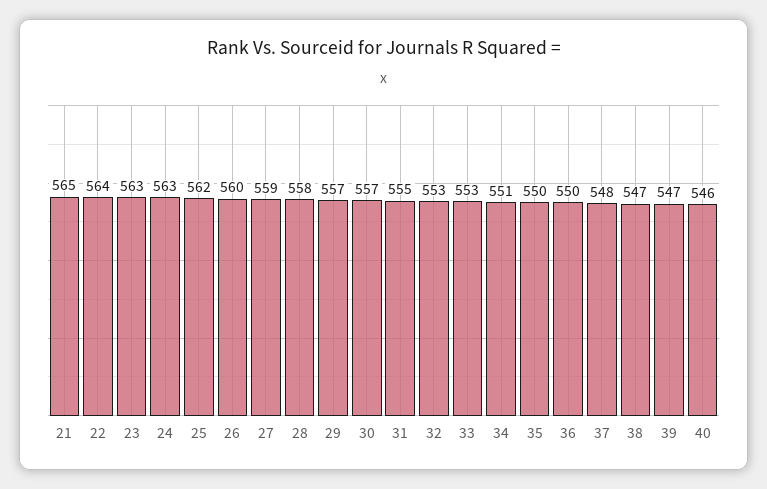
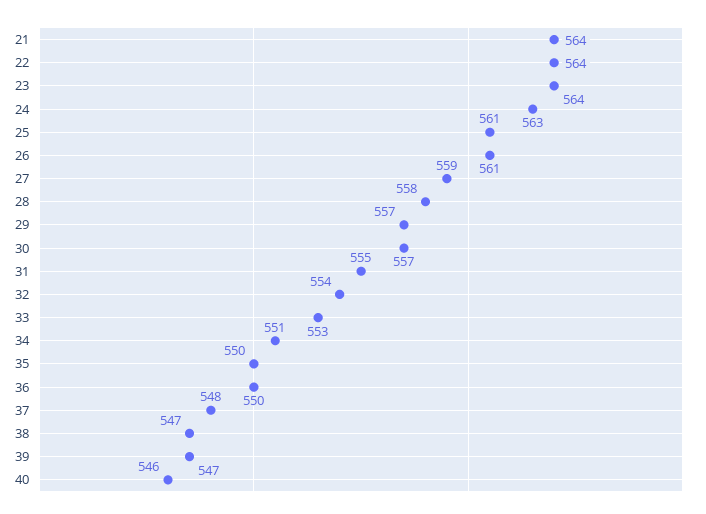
  {
-   "21": 565,
+   "21": 564,
    "22": 564,
-   "23": 563,
+   "23": 564,
    "24": 563,
-   "25": 562,
+   "25": 561,
-   "26": 560,
+   "26": 561,
    "27": 559,
    "28": 558,
    "29": 557,
    "30": 557,
    "31": 555,
-   "32": 553,
+   "32": 554,
    "33": 553,
    "34": 551,
    "35": 550,
    "36": 550,
    "37": 548,
    "38": 547,
    "39": 547,
    "40": 546
  }

